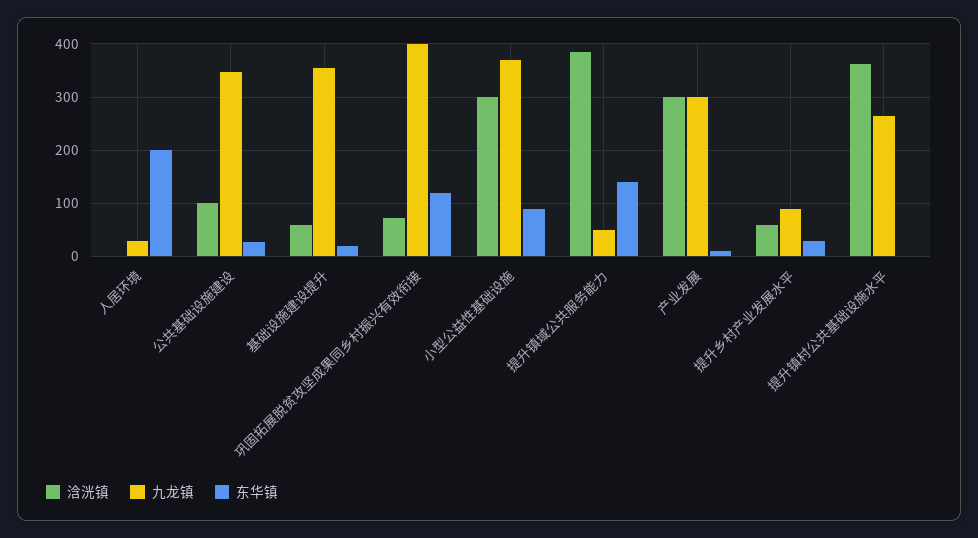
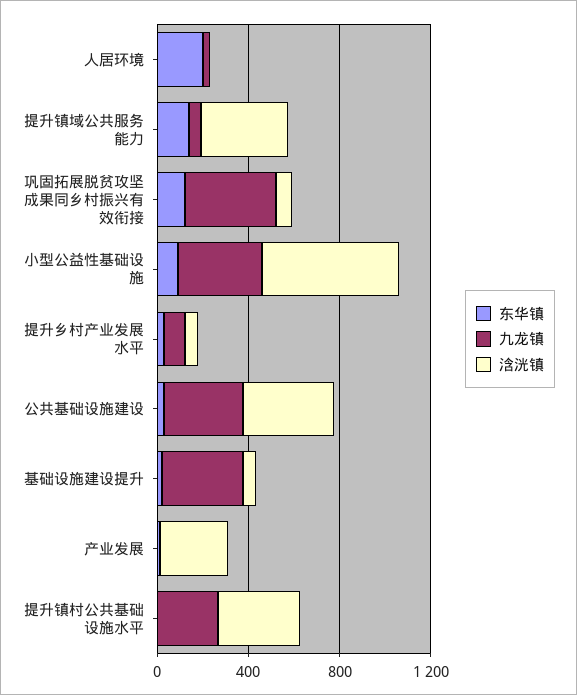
  {
    "浛洸镇": {
      "人居环境": 0,
-     "公共基础设施建设": 100,
+     "公共基础设施建设": 400,
      "基础设施建设提升": 60,
      "巩固拓展脱贫攻坚成果同乡村振兴有效衔接": 80,
-     "小型公益性基础设施": 300,
+     "小型公益性基础设施": 600,
      "提升镇域公共服务能力": 380,
      "产业发展": 300,
      "提升乡村产业发展水平": 60,
      "提升镇村公共基础设施水平": 360
    },
    "九龙镇": {
      "人居环境": 40,
      "公共基础设施建设": 340,
      "基础设施建设提升": 360,
      "巩固拓展脱贫攻坚成果同乡村振兴有效衔接": 400,
      "小型公益性基础设施": 380,
      "提升镇域公共服务能力": 60,
-     "产业发展": 300,
+     "产业发展": 0,
      "提升乡村产业发展水平": 100,
      "提升镇村公共基础设施水平": 260
    },
    "东华镇": {
      "人居环境": 200,
      "公共基础设施建设": 20,
      "基础设施建设提升": 20,
      "巩固拓展脱贫攻坚成果同乡村振兴有效衔接": 120,
      "小型公益性基础设施": 100,
      "提升镇域公共服务能力": 140,
      "产业发展": 20,
      "提升乡村产业发展水平": 40,
      "提升镇村公共基础设施水平": 0
    }
  }

